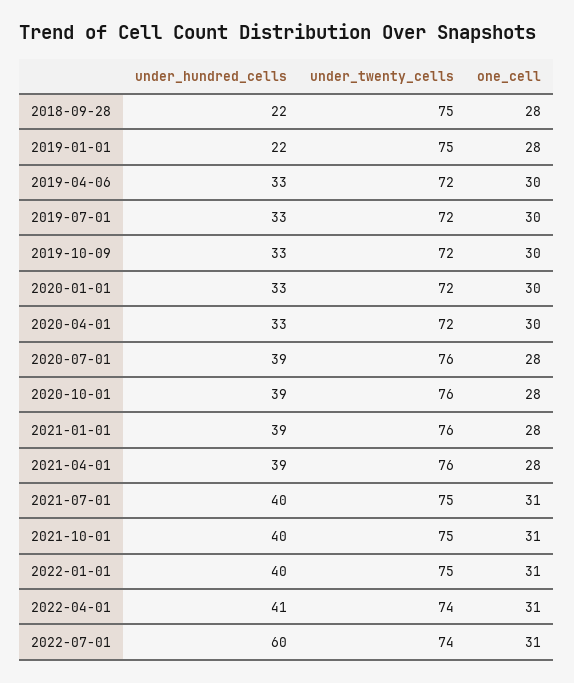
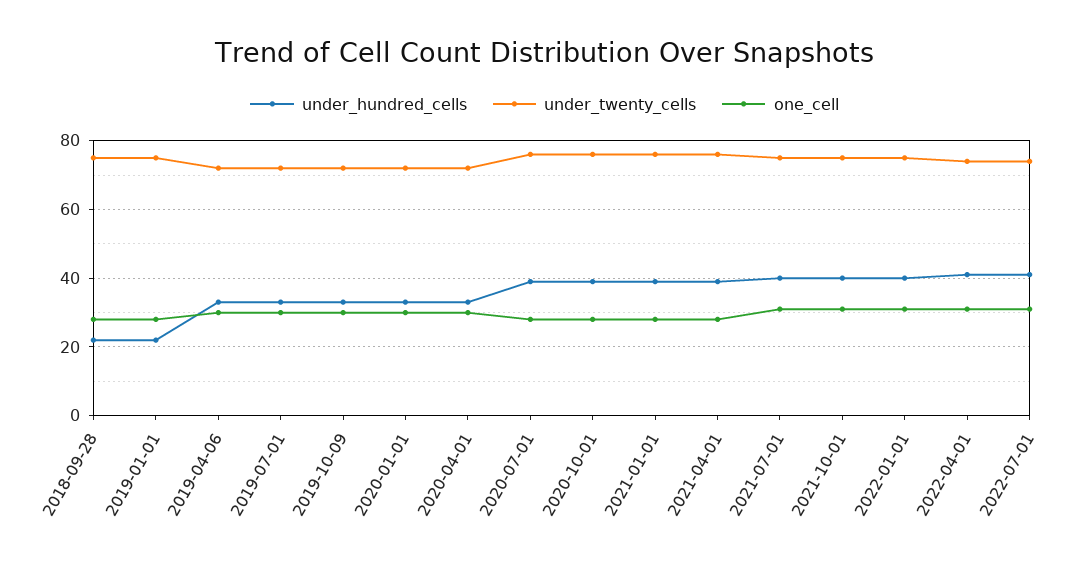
  {
    "under_hundred_cells": {
      "2018-09-28": 22,
      "2019-01-01": 22,
      "2019-04-06": 33,
      "2019-07-01": 33,
      "2019-10-09": 33,
      "2020-01-01": 33,
      "2020-04-01": 33,
      "2020-07-01": 39,
      "2020-10-01": 39,
      "2021-01-01": 39,
      "2021-04-01": 39,
      "2021-07-01": 40,
      "2021-10-01": 40,
      "2022-01-01": 40,
      "2022-04-01": 41,
-     "2022-07-01": 60
+     "2022-07-01": 40
    },
    "under_twenty_cells": {
      "2018-09-28": 75,
      "2019-01-01": 75,
      "2019-04-06": 72,
      "2019-07-01": 72,
      "2019-10-09": 72,
      "2020-01-01": 72,
      "2020-04-01": 72,
      "2020-07-01": 76,
      "2020-10-01": 76,
      "2021-01-01": 76,
      "2021-04-01": 76,
      "2021-07-01": 75,
      "2021-10-01": 75,
      "2022-01-01": 75,
      "2022-04-01": 74,
      "2022-07-01": 74
    },
    "one_cell": {
      "2018-09-28": 28,
      "2019-01-01": 28,
      "2019-04-06": 30,
      "2019-07-01": 30,
      "2019-10-09": 30,
      "2020-01-01": 30,
      "2020-04-01": 30,
      "2020-07-01": 28,
      "2020-10-01": 28,
      "2021-01-01": 28,
      "2021-04-01": 28,
      "2021-07-01": 31,
      "2021-10-01": 31,
      "2022-01-01": 31,
      "2022-04-01": 31,
      "2022-07-01": 31
    }
  }

